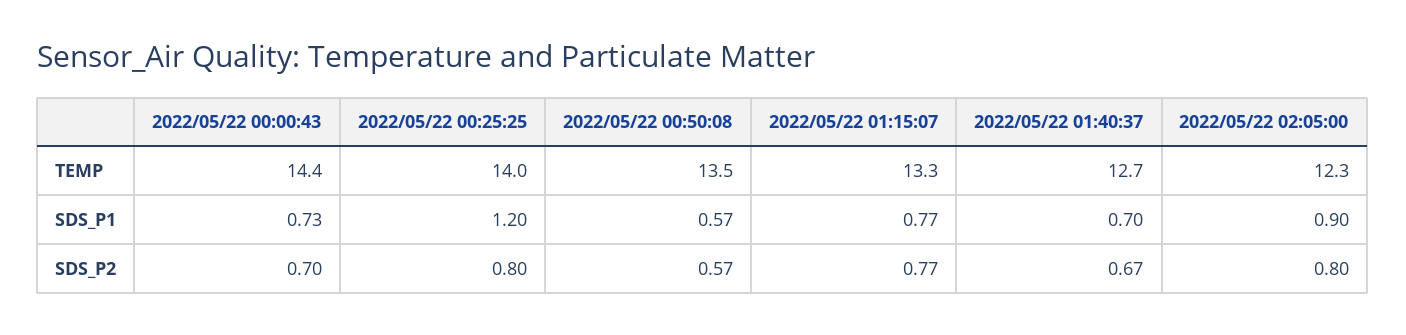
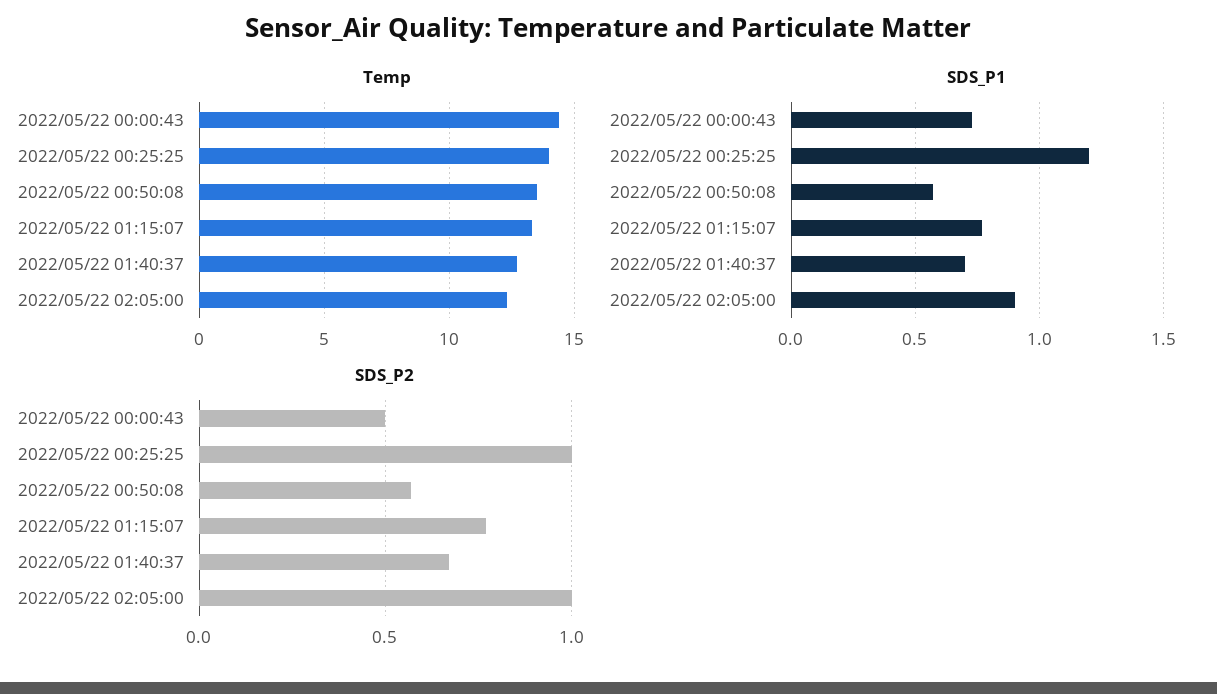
  {
    "TEMP": {
      "2022/05/22 00:00:43": 14.4,
      "2022/05/22 00:25:25": 14,
      "2022/05/22 00:50:08": 13.5,
      "2022/05/22 01:15:07": 13.3,
      "2022/05/22 01:40:37": 12.7,
      "2022/05/22 02:05:00": 12.3
    },
    "SDS_P1": {
      "2022/05/22 00:00:43": 0.73,
      "2022/05/22 00:25:25": 1.2,
      "2022/05/22 00:50:08": 0.57,
      "2022/05/22 01:15:07": 0.77,
      "2022/05/22 01:40:37": 0.7,
      "2022/05/22 02:05:00": 0.9
    },
    "SDS_P2": {
-     "2022/05/22 00:00:43": 0.7,
+     "2022/05/22 00:00:43": 0.5,
-     "2022/05/22 00:25:25": 0.8,
+     "2022/05/22 00:25:25": 1,
      "2022/05/22 00:50:08": 0.57,
      "2022/05/22 01:15:07": 0.77,
      "2022/05/22 01:40:37": 0.67,
-     "2022/05/22 02:05:00": 0.8
+     "2022/05/22 02:05:00": 1
    }
  }

